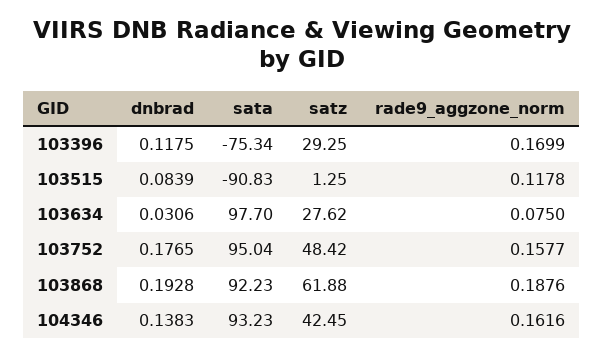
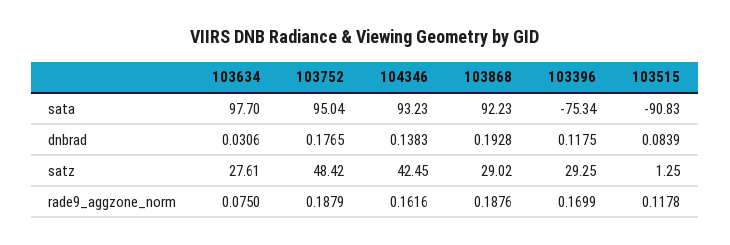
  {
    "dnbrad": {
      "103396": 0.1175,
      "103515": 0.0839,
      "103634": 0.0306,
      "103752": 0.1765,
      "103868": 0.1928,
      "104346": 0.1383
    },
    "sata": {
      "103396": -75.34,
      "103515": -90.83,
      "103634": 97.7,
      "103752": 95.04,
      "103868": 92.23,
      "104346": 93.23
    },
    "satz": {
      "103396": 29.25,
      "103515": 1.25,
-     "103634": 27.62,
+     "103634": 27.61,
      "103752": 48.42,
-     "103868": 61.88,
+     "103868": 29.02,
      "104346": 42.45
    },
    "rade9_aggzone_norm": {
      "103396": 0.1699,
      "103515": 0.1178,
      "103634": 0.075,
-     "103752": 0.1577,
+     "103752": 0.1879,
      "103868": 0.1876,
      "104346": 0.1616
    }
  }

